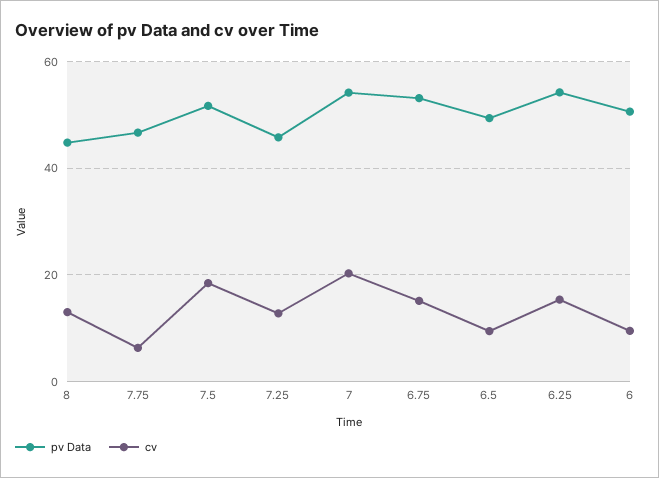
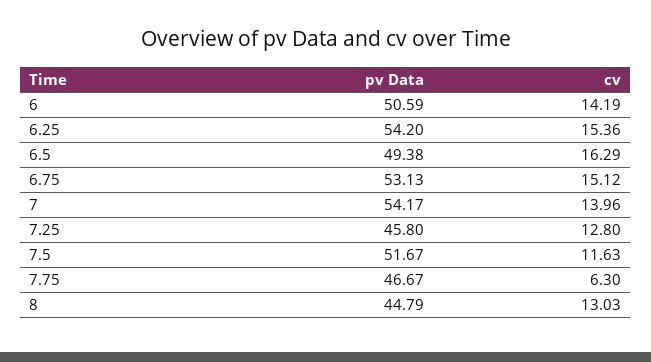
  {
    "pv Data": {
      "8": 44.79,
      "7.75": 46.67,
      "7.5": 51.67,
      "7.25": 45.8,
      "7": 54.17,
      "6.75": 53.13,
      "6.5": 49.38,
      "6.25": 54.2,
      "6": 50.59
    },
    "cv": {
      "8": 13.03,
      "7.75": 6.3,
-     "7.5": 18,
+     "7.5": 11.63,
      "7.25": 12.8,
-     "7": 20,
+     "7": 13.96,
      "6.75": 15.12,
-     "6.5": 10,
+     "6.5": 16.29,
      "6.25": 15.36,
-     "6": 10
+     "6": 14.19
    }
  }

